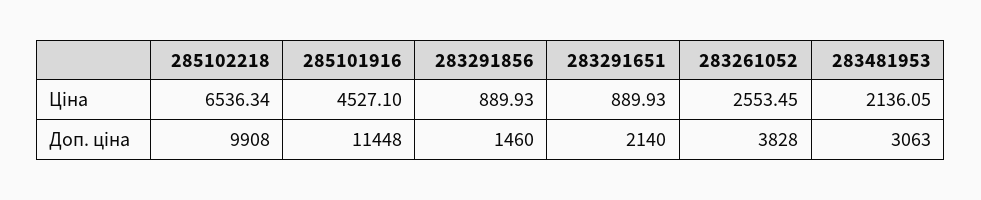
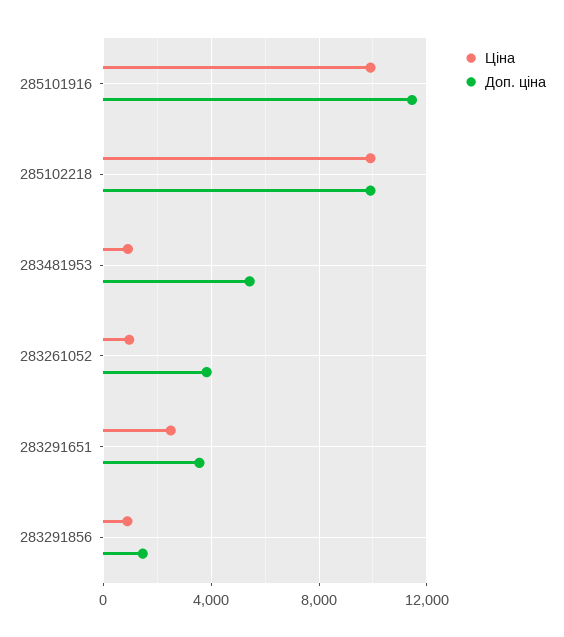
  {
    "Ціна": {
-     "285102218": 6536.34,
+     "285102218": 10000,
-     "285101916": 4527.1,
+     "285101916": 10000,
      "283291856": 889.93,
-     "283291651": 889.93,
+     "283291651": 2500,
-     "283261052": 2553.45,
+     "283261052": 1000,
-     "283481953": 2136.05
+     "283481953": 1000
    },
    "Доп. ціна": {
      "285102218": 9908,
      "285101916": 11448,
      "283291856": 1460,
-     "283291651": 2140,
+     "283291651": 3500,
      "283261052": 3828,
-     "283481953": 3063
+     "283481953": 5500
    }
  }

